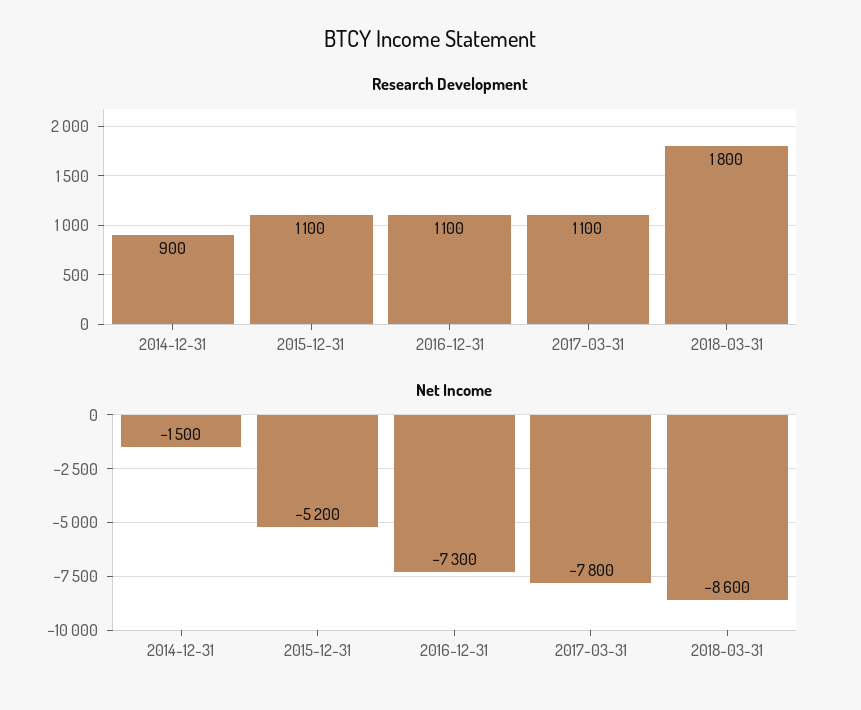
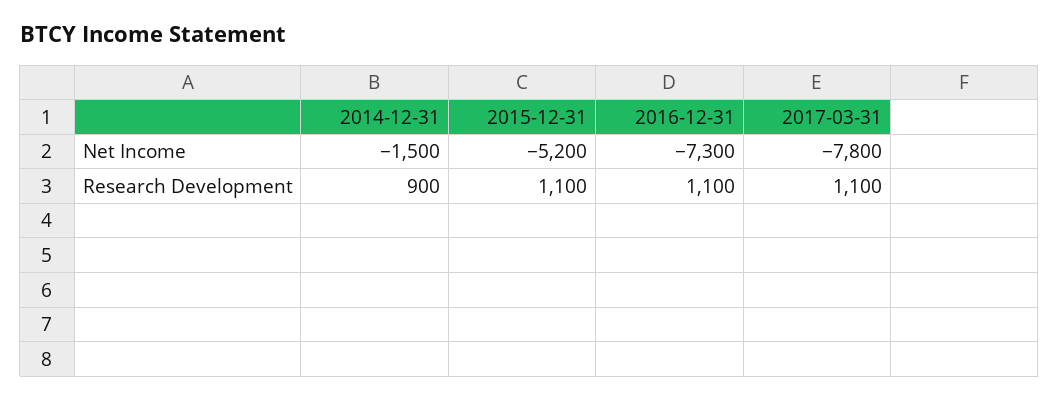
  {
    "Research Development": {
      "2014-12-31": 900,
      "2015-12-31": 1100,
      "2016-12-31": 1100,
-     "2017-03-31": 1100,
+     "2017-03-31": 1100
-     "2018-03-31": 1800
    },
    "Net Income": {
      "2014-12-31": -1500,
      "2015-12-31": -5200,
      "2016-12-31": -7300,
-     "2017-03-31": -7800,
+     "2017-03-31": -7800
-     "2018-03-31": -8600
    }
  }

